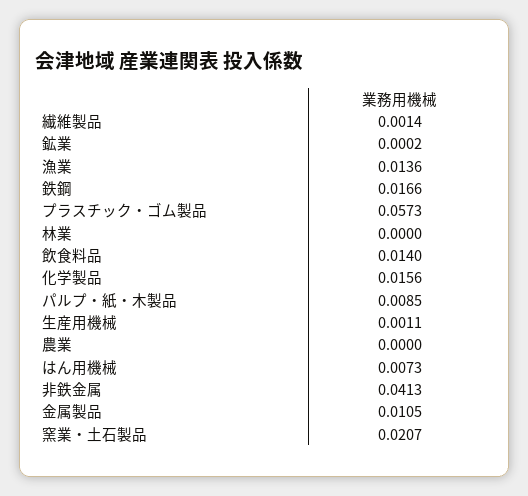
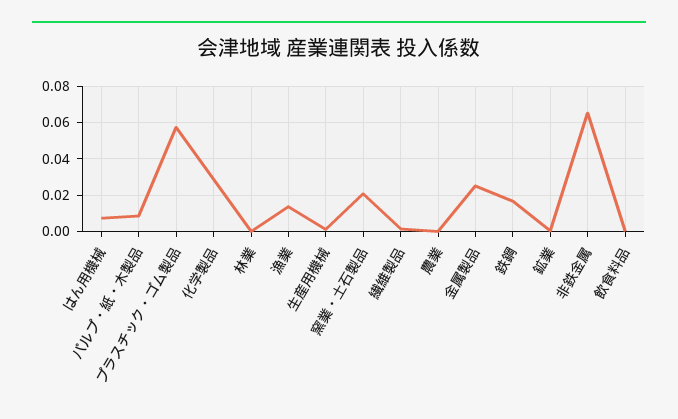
  {
    "繊維製品": 0.0014,
    "鉱業": 0.0002,
    "漁業": 0.0136,
    "鉄鋼": 0.0166,
    "プラスチック・ゴム製品": 0.0573,
    "林業": 0,
-   "飲食料品": 0.014,
+   "飲食料品": 0,
-   "化学製品": 0.0156,
+   "化学製品": 0.03,
    "パルプ・紙・木製品": 0.0085,
    "生産用機械": 0.0011,
    "農業": 0,
    "はん用機械": 0.0073,
-   "非鉄金属": 0.0413,
+   "非鉄金属": 0.065,
-   "金属製品": 0.0105,
+   "金属製品": 0.025,
    "窯業・土石製品": 0.0207
  }

